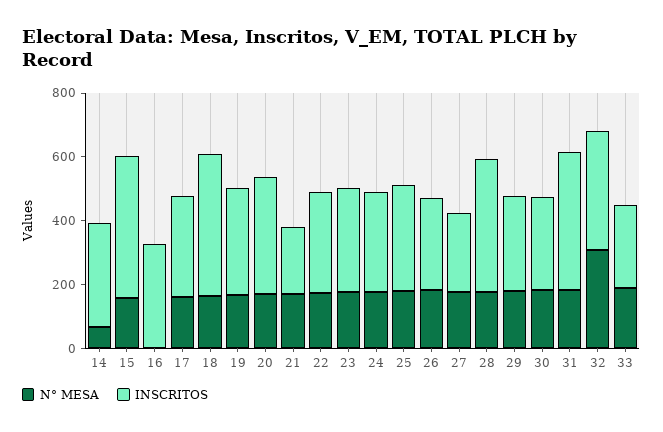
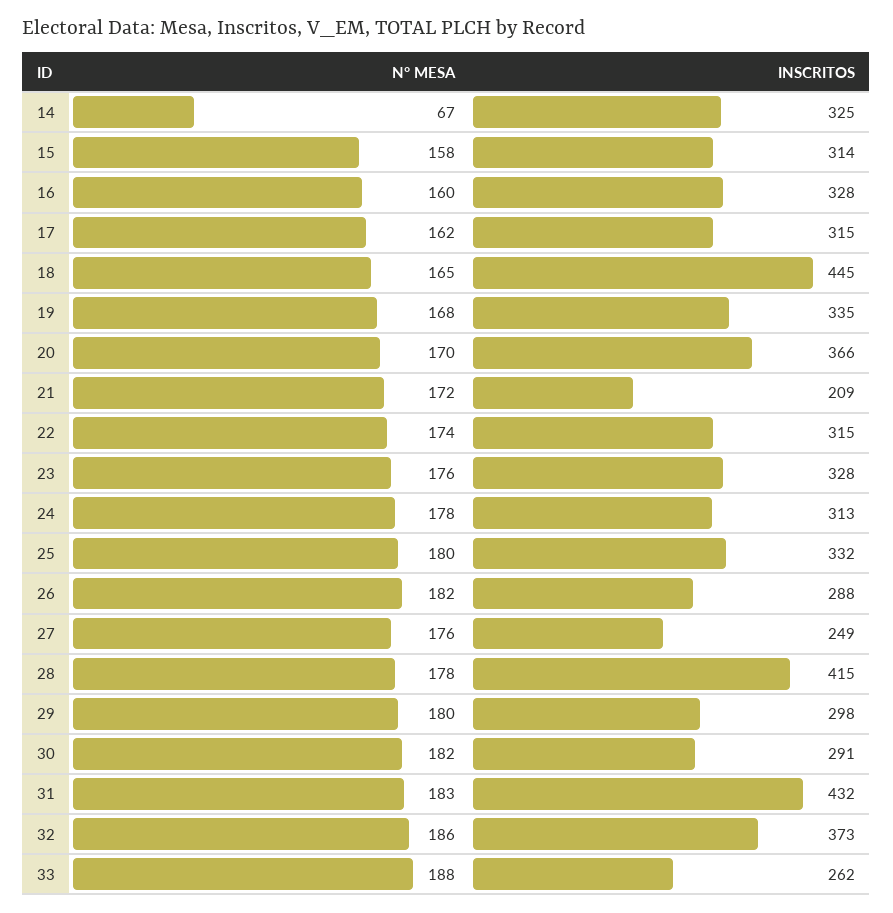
  {
    "N° MESA": {
      "14": 67,
      "15": 158,
-     "16": 0,
+     "16": 160,
      "17": 162,
      "18": 165,
      "19": 168,
      "20": 170,
      "21": 172,
      "22": 174,
      "23": 176,
      "24": 178,
      "25": 180,
      "26": 182,
      "27": 176,
      "28": 178,
      "29": 180,
      "30": 182,
      "31": 183,
-     "32": 300,
+     "32": 186,
      "33": 188
    },
    "INSCRITOS": {
      "14": 325,
-     "15": 450,
+     "15": 314,
      "16": 328,
      "17": 315,
      "18": 445,
      "19": 335,
      "20": 366,
      "21": 209,
      "22": 315,
      "23": 328,
      "24": 313,
      "25": 332,
      "26": 288,
      "27": 249,
      "28": 415,
      "29": 298,
      "30": 291,
      "31": 432,
      "32": 373,
      "33": 262
    }
  }

